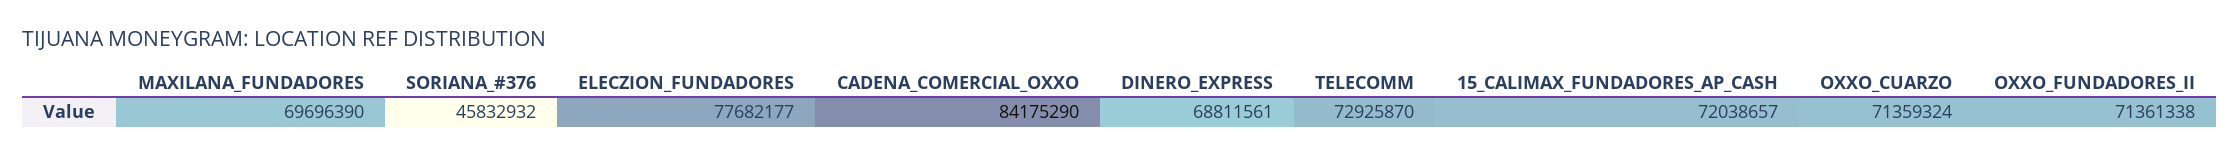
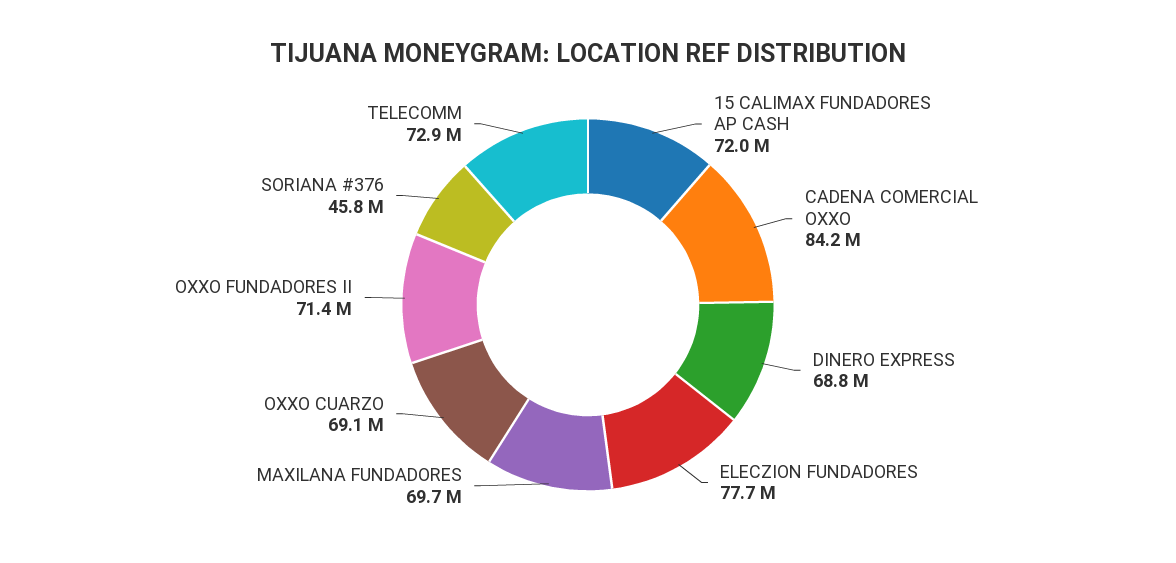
  {
    "MAXILANA_FUNDADORES": 69696390,
    "SORIANA_#376": 45832932,
    "ELECZION_FUNDADORES": 77682177,
    "CADENA_COMERCIAL_OXXO": 84175290,
    "DINERO_EXPRESS": 68811561,
    "TELECOMM": 72925870,
    "15_CALIMAX_FUNDADORES_AP_CASH": 72038657,
-   "OXXO_CUARZO": 71359324,
+   "OXXO_CUARZO": 69100000,
    "OXXO_FUNDADORES_II": 71361338
  }

